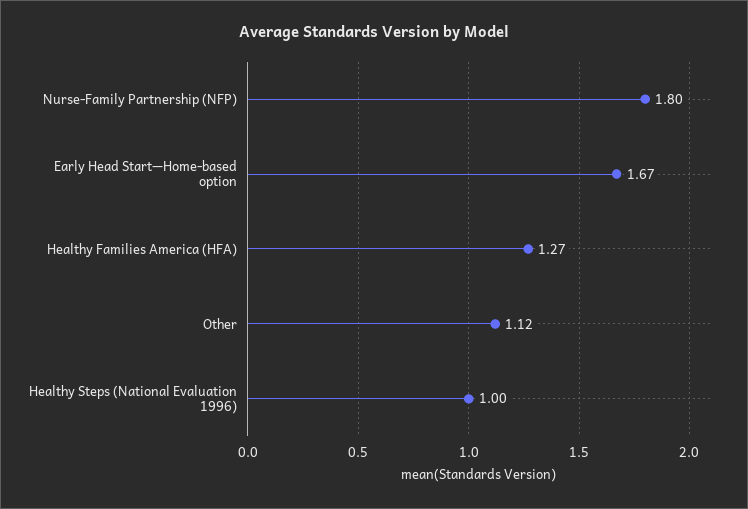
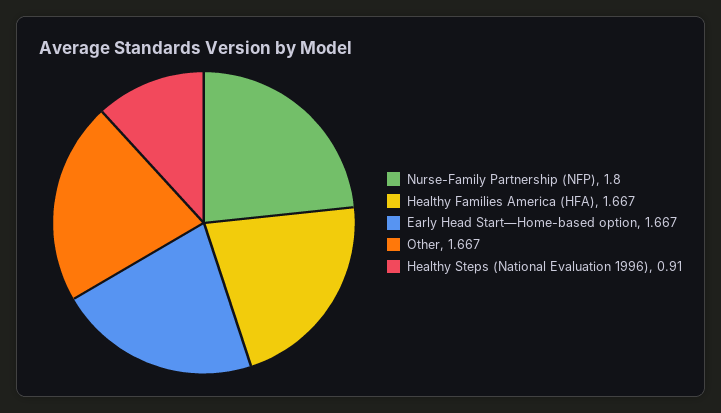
  {
    "Nurse-Family Partnership (NFP)": 1.8,
    "Early Head Start—Home-based option": 1.667,
-   "Healthy Families America (HFA)": 1.27,
+   "Healthy Families America (HFA)": 1.667,
-   "Other": 1.12,
+   "Other": 1.667,
-   "Healthy Steps (National Evaluation 1996)": 1
+   "Healthy Steps (National Evaluation 1996)": 0.91
  }

